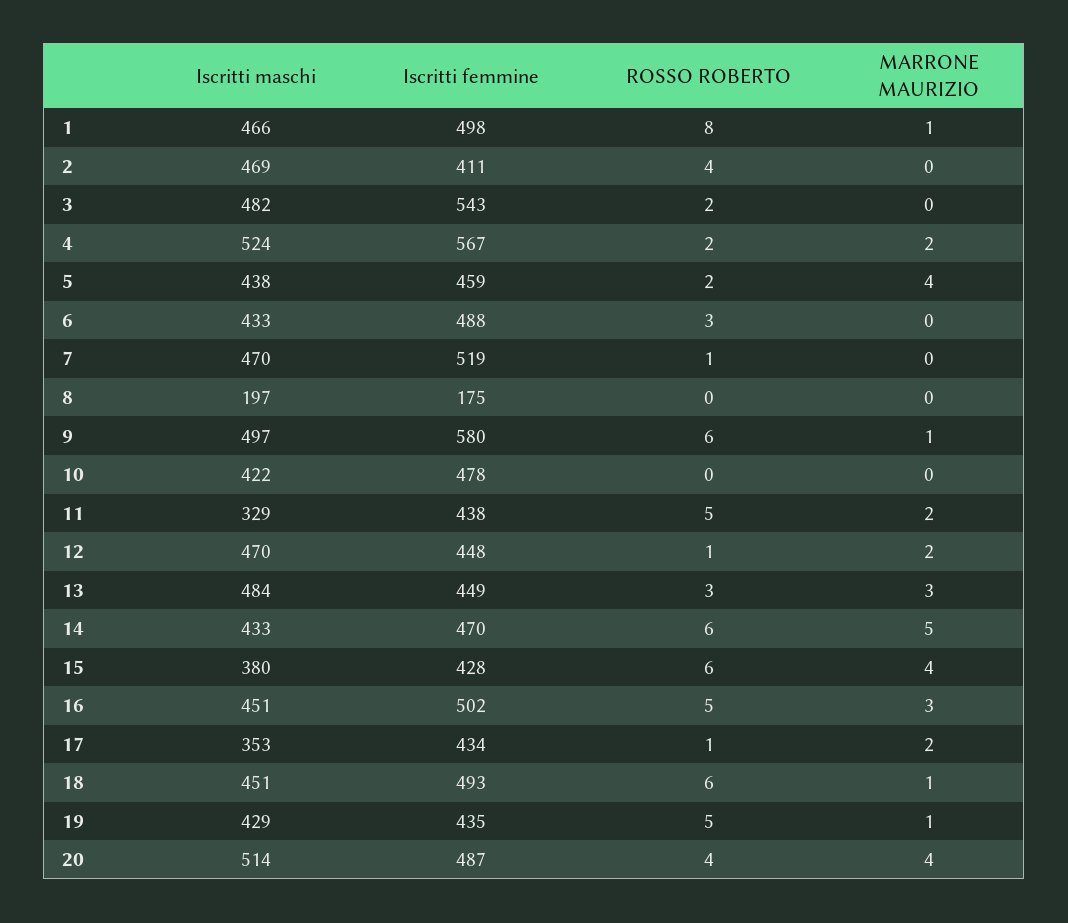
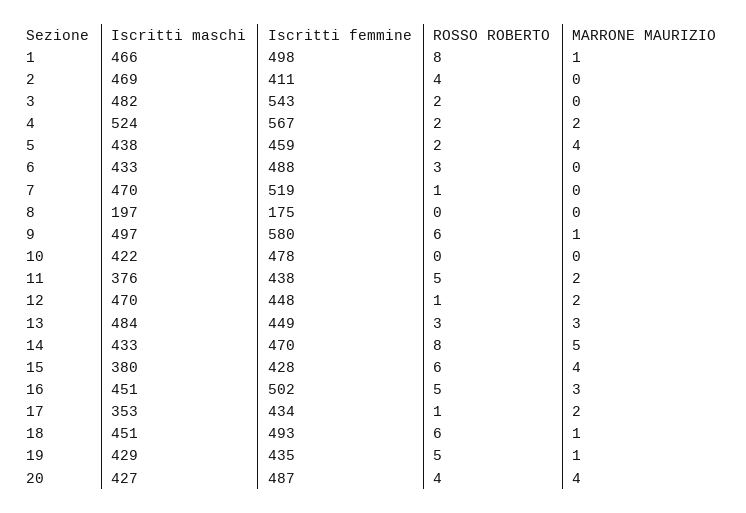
  {
    "Iscritti maschi": {
      "1": 466,
      "2": 469,
      "3": 482,
      "4": 524,
      "5": 438,
      "6": 433,
      "7": 470,
      "8": 197,
      "9": 497,
      "10": 422,
-     "11": 329,
+     "11": 376,
      "12": 470,
      "13": 484,
      "14": 433,
      "15": 380,
      "16": 451,
      "17": 353,
      "18": 451,
      "19": 429,
-     "20": 514
+     "20": 427
    },
    "Iscritti femmine": {
      "1": 498,
      "2": 411,
      "3": 543,
      "4": 567,
      "5": 459,
      "6": 488,
      "7": 519,
      "8": 175,
      "9": 580,
      "10": 478,
      "11": 438,
      "12": 448,
      "13": 449,
      "14": 470,
      "15": 428,
      "16": 502,
      "17": 434,
      "18": 493,
      "19": 435,
      "20": 487
    },
    "ROSSO ROBERTO": {
      "1": 8,
      "2": 4,
      "3": 2,
      "4": 2,
      "5": 2,
      "6": 3,
      "7": 1,
      "8": 0,
      "9": 6,
      "10": 0,
      "11": 5,
      "12": 1,
      "13": 3,
-     "14": 6,
+     "14": 8,
      "15": 6,
      "16": 5,
      "17": 1,
      "18": 6,
      "19": 5,
      "20": 4
    },
    "MARRONE MAURIZIO": {
      "1": 1,
      "2": 0,
      "3": 0,
      "4": 2,
      "5": 4,
      "6": 0,
      "7": 0,
      "8": 0,
      "9": 1,
      "10": 0,
      "11": 2,
      "12": 2,
      "13": 3,
      "14": 5,
      "15": 4,
      "16": 3,
      "17": 2,
      "18": 1,
      "19": 1,
      "20": 4
    }
  }

